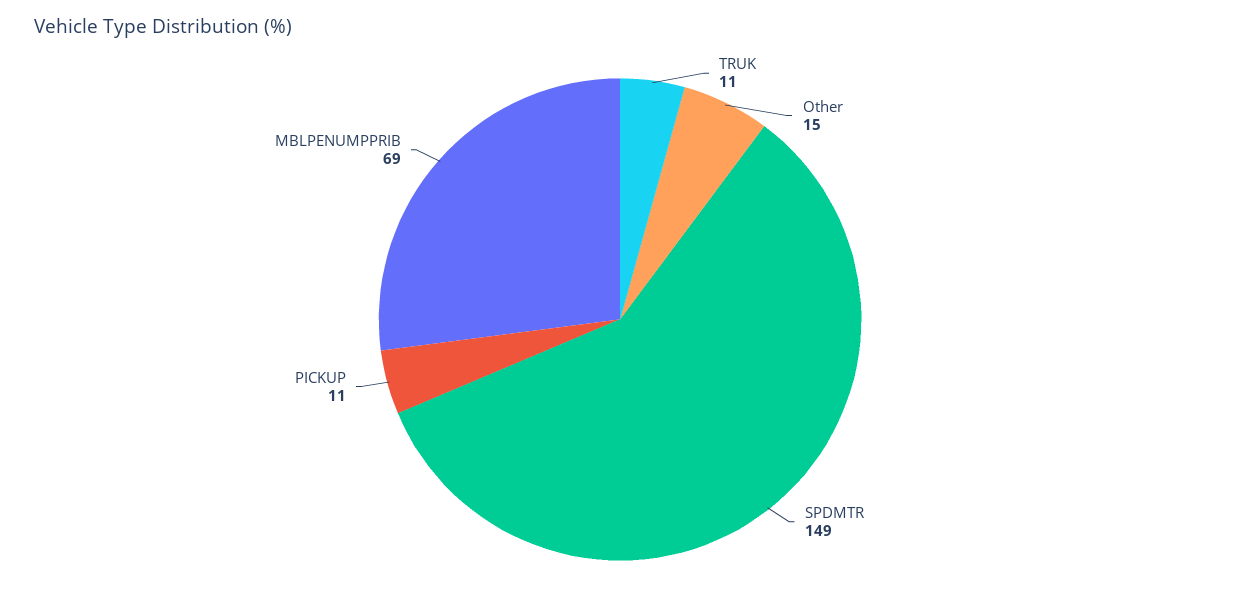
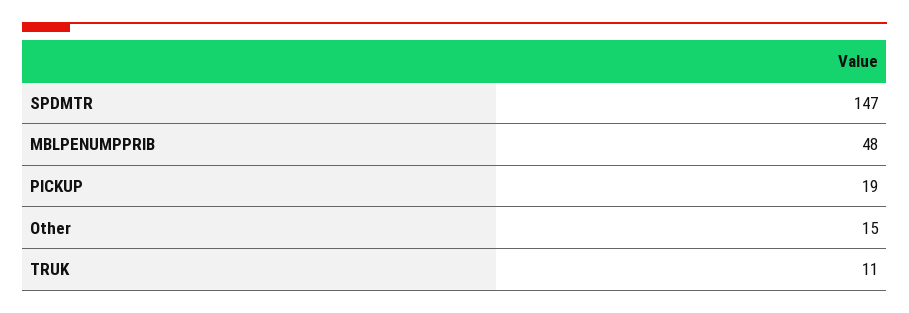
  {
    "TRUK": 11,
    "Other": 15,
-   "SPDMTR": 149,
+   "SPDMTR": 147,
-   "PICKUP": 11,
+   "PICKUP": 19,
-   "MBLPENUMPPRIB": 69
+   "MBLPENUMPPRIB": 48
  }

